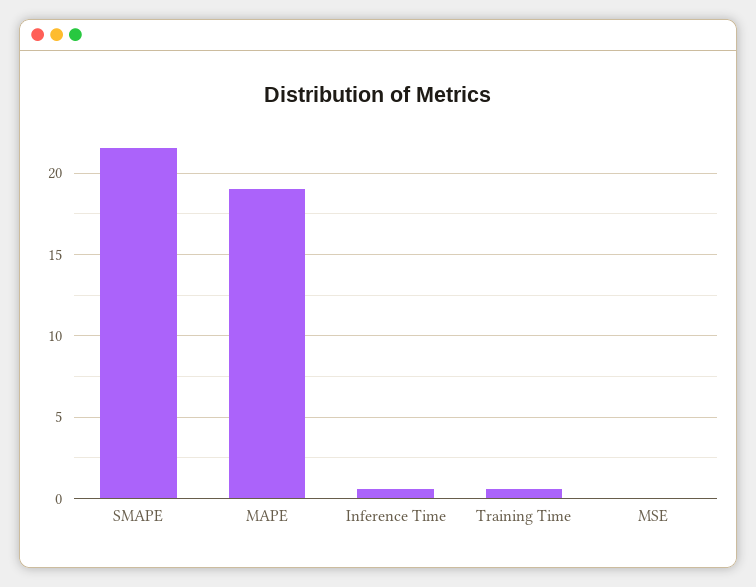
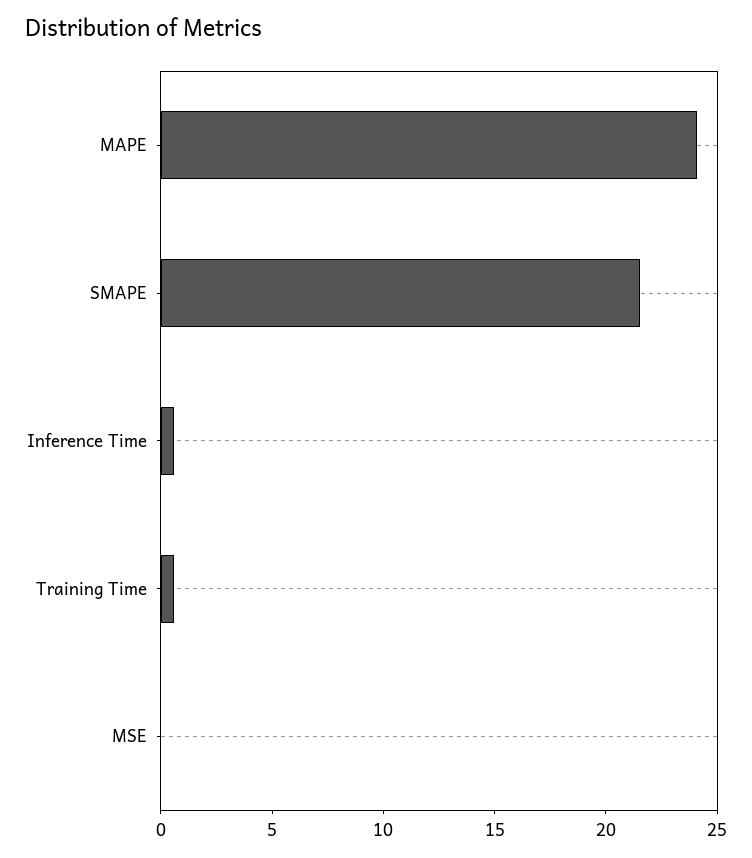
  {
    "SMAPE": 21.5,
-   "MAPE": 19,
+   "MAPE": 24,
    "Inference Time": 0.5,
    "Training Time": 0.5,
    "MSE": 0
  }

